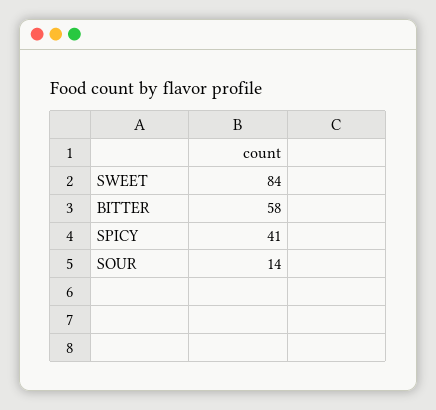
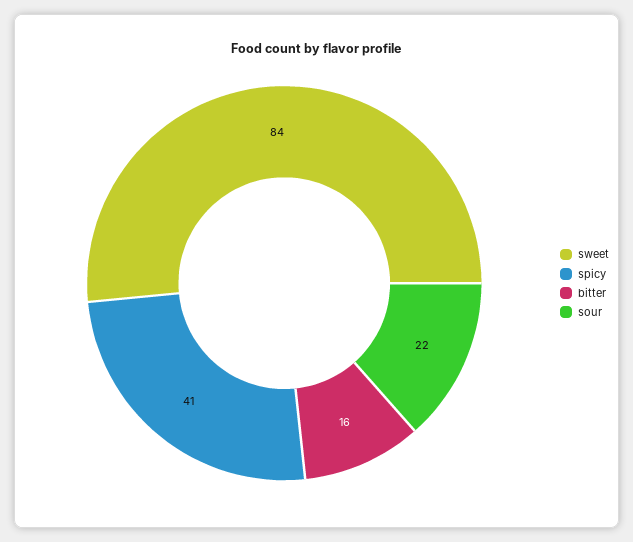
  {
    "SWEET": 84,
-   "BITTER": 58,
+   "BITTER": 16,
    "SPICY": 41,
-   "SOUR": 14
+   "SOUR": 22
  }

